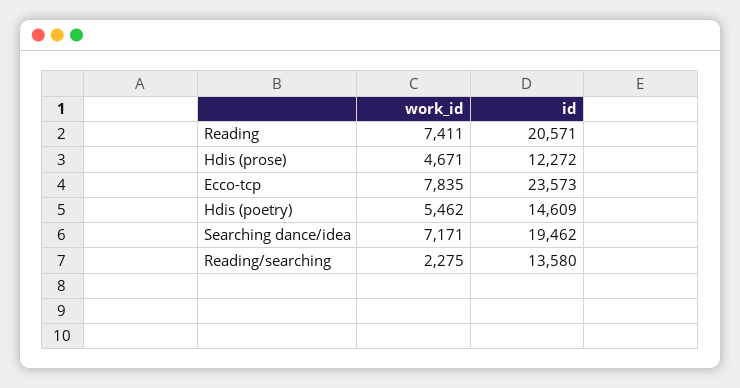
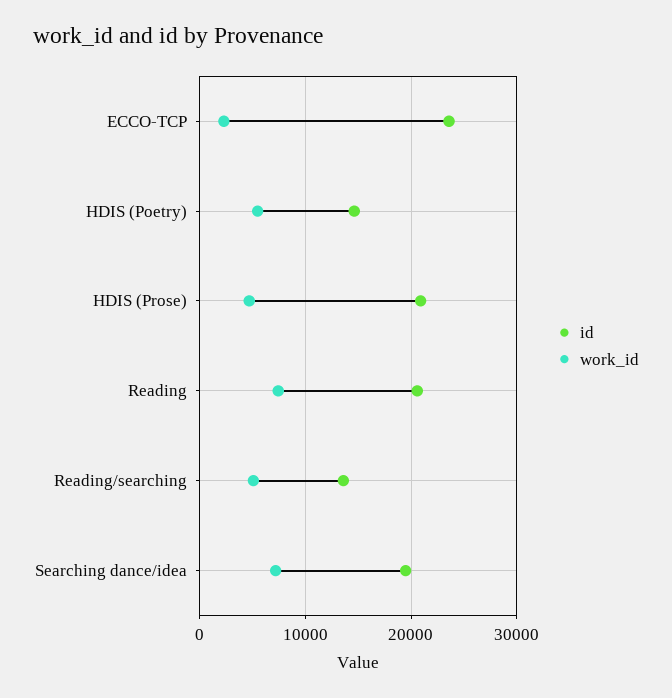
  {
    "work_id": {
      "Reading": 7411,
      "Hdis (prose)": 4671,
-     "Ecco-tcp": 7835,
+     "Ecco-tcp": 2000,
      "Hdis (poetry)": 5462,
      "Searching dance/idea": 7171,
-     "Reading/searching": 2275
+     "Reading/searching": 5000
    },
    "id": {
      "Reading": 20571,
-     "Hdis (prose)": 12272,
+     "Hdis (prose)": 21000,
      "Ecco-tcp": 23573,
      "Hdis (poetry)": 14609,
      "Searching dance/idea": 19462,
      "Reading/searching": 13580
    }
  }

